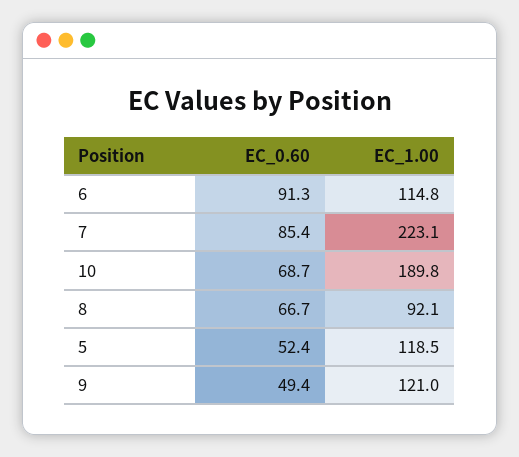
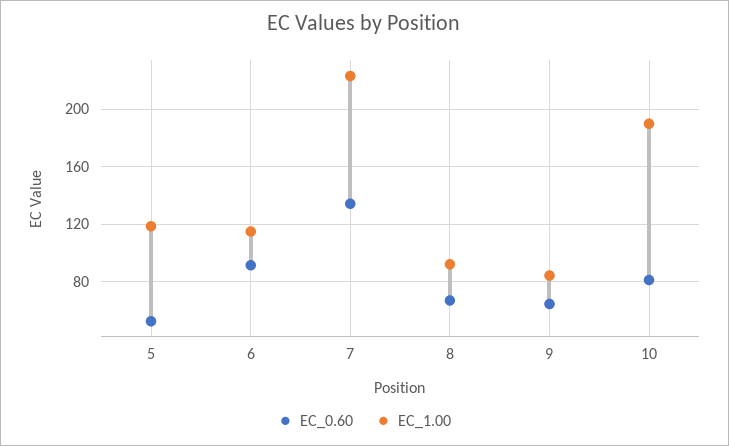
  {
    "EC_0.60": {
      "6": 91.3,
-     "7": 85.4,
+     "7": 135,
-     "10": 68.7,
+     "10": 80,
      "8": 66.7,
      "5": 52.4,
-     "9": 49.4
+     "9": 65
    },
    "EC_1.00": {
      "6": 114.8,
      "7": 223.1,
      "10": 189.8,
      "8": 92.1,
      "5": 118.5,
-     "9": 121
+     "9": 85
    }
  }

